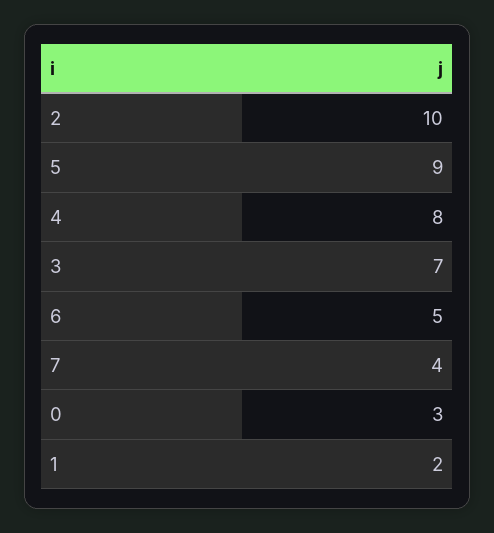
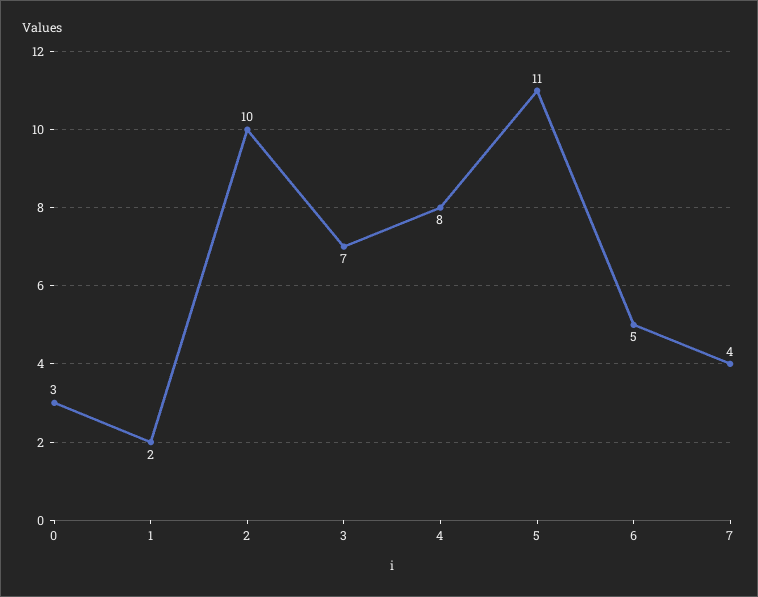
  {
    "2": 10,
-   "5": 9,
+   "5": 11,
    "4": 8,
    "3": 7,
    "6": 5,
    "7": 4,
    "0": 3,
    "1": 2
  }

